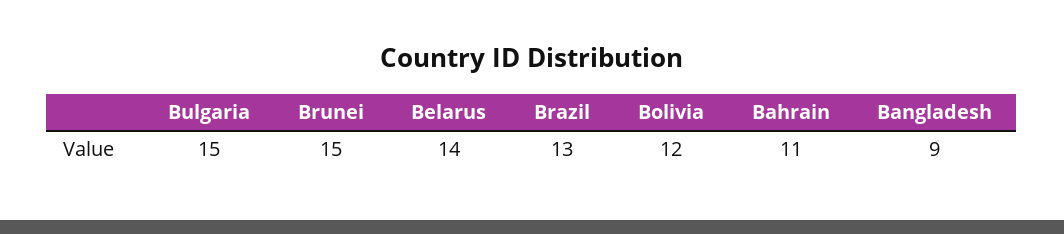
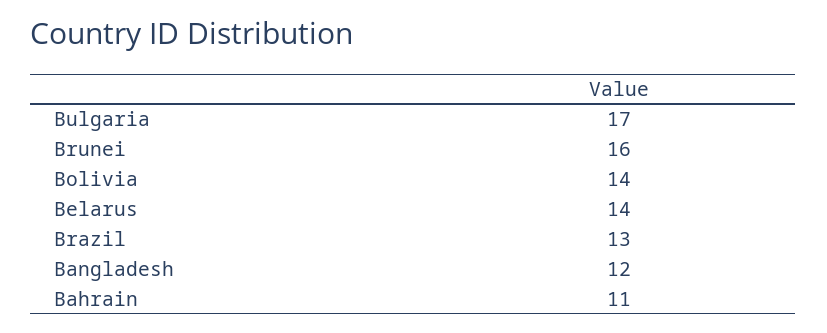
  {
-   "Bulgaria": 15,
+   "Bulgaria": 17,
-   "Brunei": 15,
+   "Brunei": 16,
    "Belarus": 14,
    "Brazil": 13,
-   "Bolivia": 12,
+   "Bolivia": 14,
    "Bahrain": 11,
-   "Bangladesh": 9
+   "Bangladesh": 12
  }

